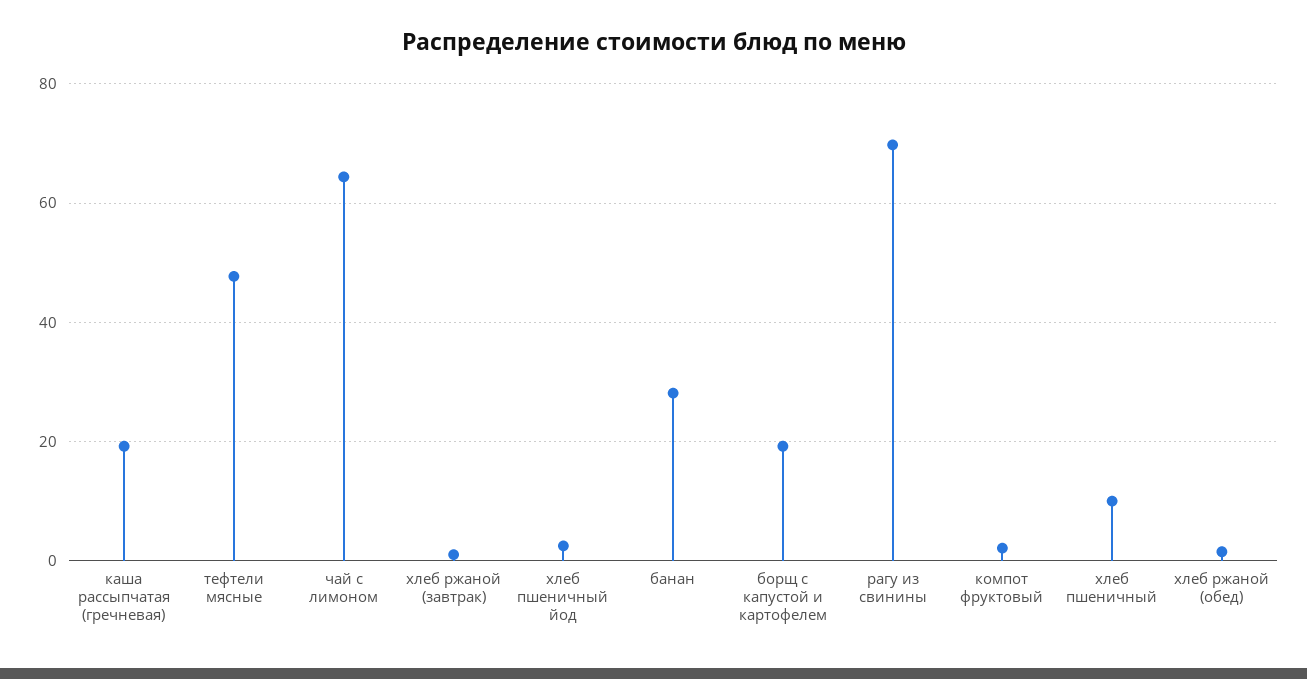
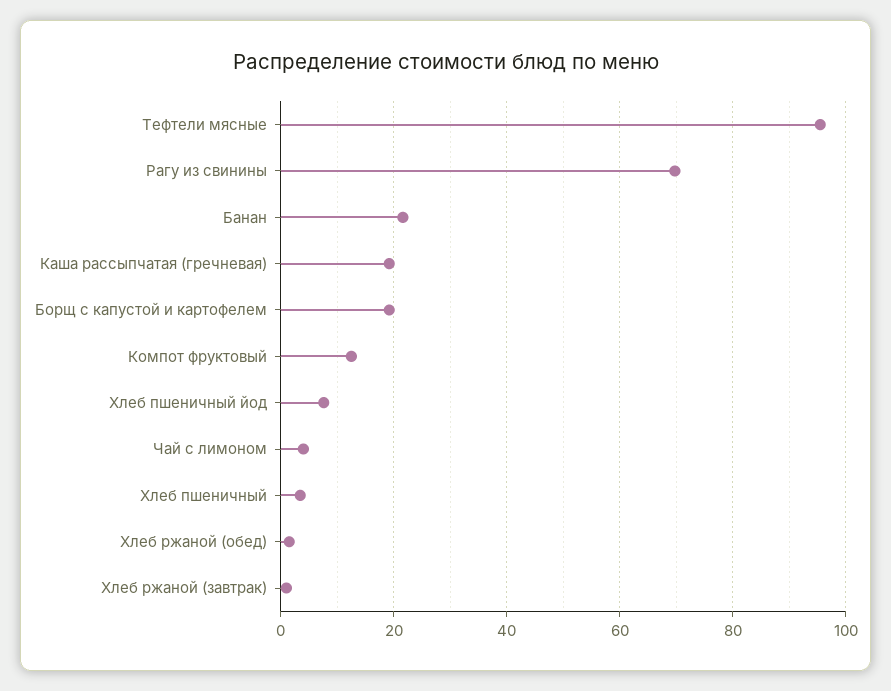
  {
    "каша рассыпчатая (гречневая)": 20,
-   "тефтели мясные": 48,
+   "тефтели мясные": 96,
-   "чай с лимоном": 64,
+   "чай с лимоном": 4,
    "хлеб ржаной (завтрак)": 2,
-   "хлеб пшеничный йод": 2,
+   "хлеб пшеничный йод": 8,
-   "банан": 28,
+   "банан": 22,
    "борщ с капустой и картофелем": 20,
    "рагу из свинины": 70,
-   "компот фруктовый": 2,
+   "компот фруктовый": 12,
-   "хлеб пшеничный": 10,
+   "хлеб пшеничный": 4,
    "хлеб ржаной (обед)": 2
  }

